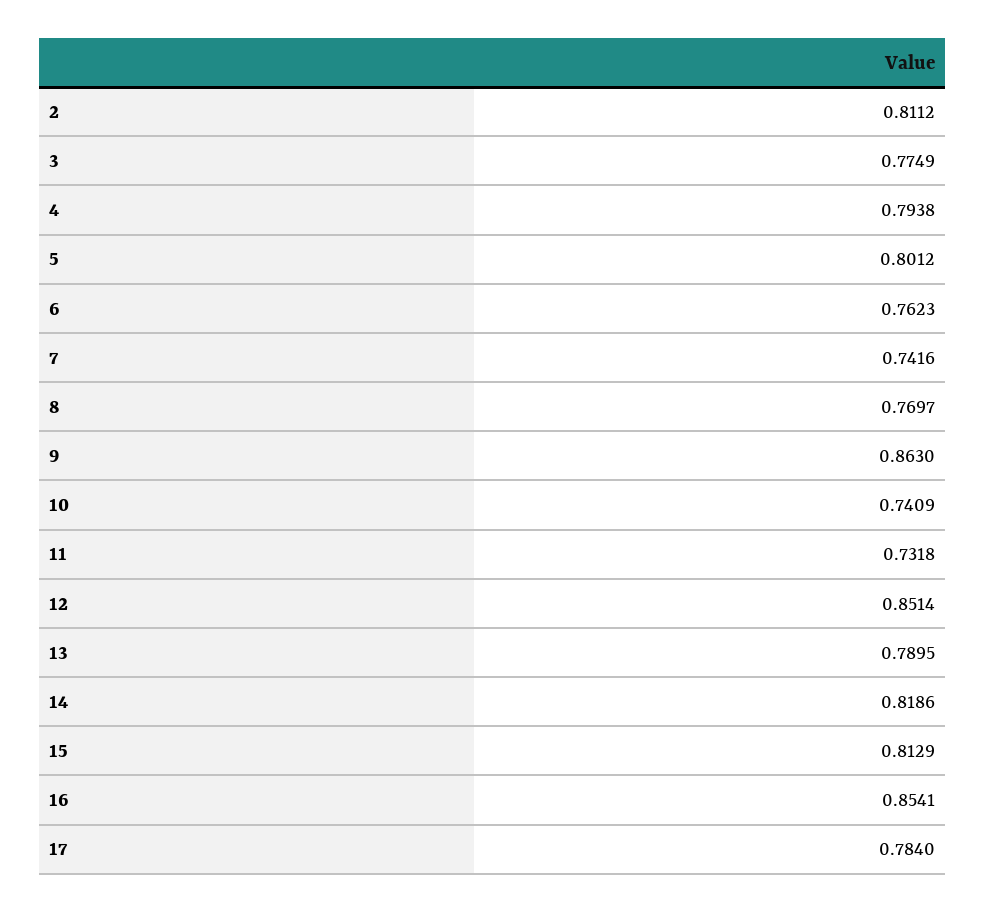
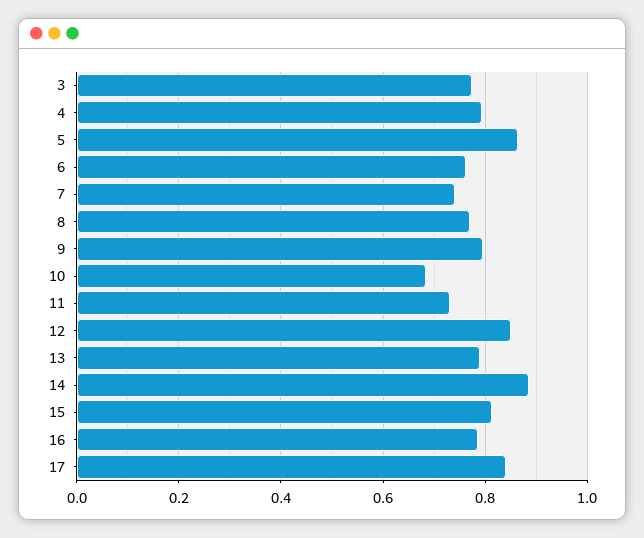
  {
-   "2": 0.8112,
    "3": 0.7749,
    "4": 0.7938,
-   "5": 0.8012,
+   "5": 0.86,
    "6": 0.7623,
    "7": 0.7416,
    "8": 0.7697,
-   "9": 0.863,
+   "9": 0.8,
-   "10": 0.7409,
+   "10": 0.68,
    "11": 0.7318,
    "12": 0.8514,
    "13": 0.7895,
-   "14": 0.8186,
+   "14": 0.88,
    "15": 0.8129,
-   "16": 0.8541,
+   "16": 0.78,
-   "17": 0.784
+   "17": 0.84
  }

